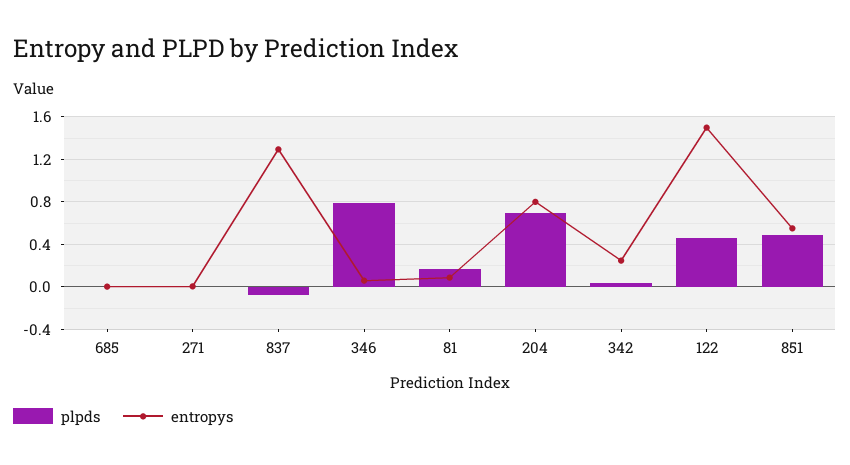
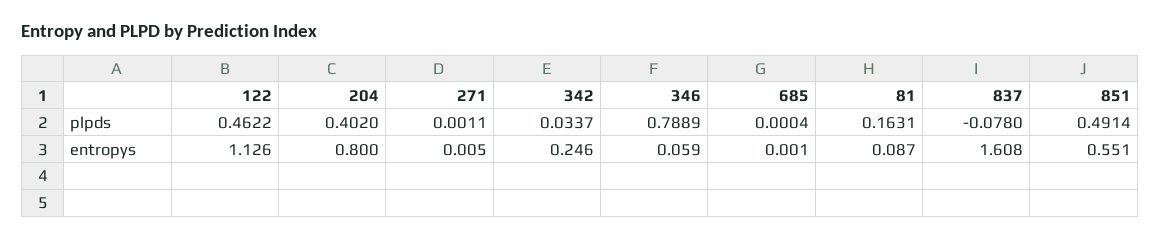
  {
    "plpds": {
      "685": 0.0004,
      "271": 0.0011,
      "837": -0.078,
      "346": 0.7889,
      "81": 0.1631,
-     "204": 0.7,
+     "204": 0.402,
      "342": 0.0337,
      "122": 0.4622,
      "851": 0.4914
    },
    "entropys": {
      "685": 0.001,
      "271": 0.005,
-     "837": 1.3,
+     "837": 1.608,
      "346": 0.059,
      "81": 0.087,
      "204": 0.8,
      "342": 0.246,
-     "122": 1.5,
+     "122": 1.126,
      "851": 0.551
    }
  }

